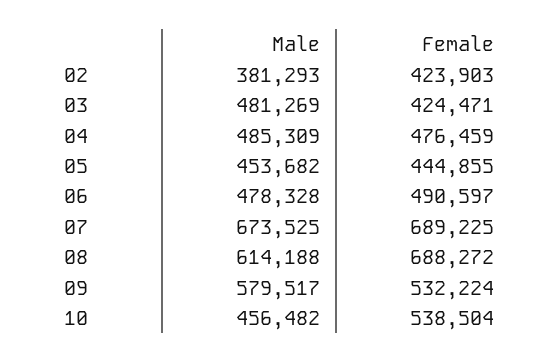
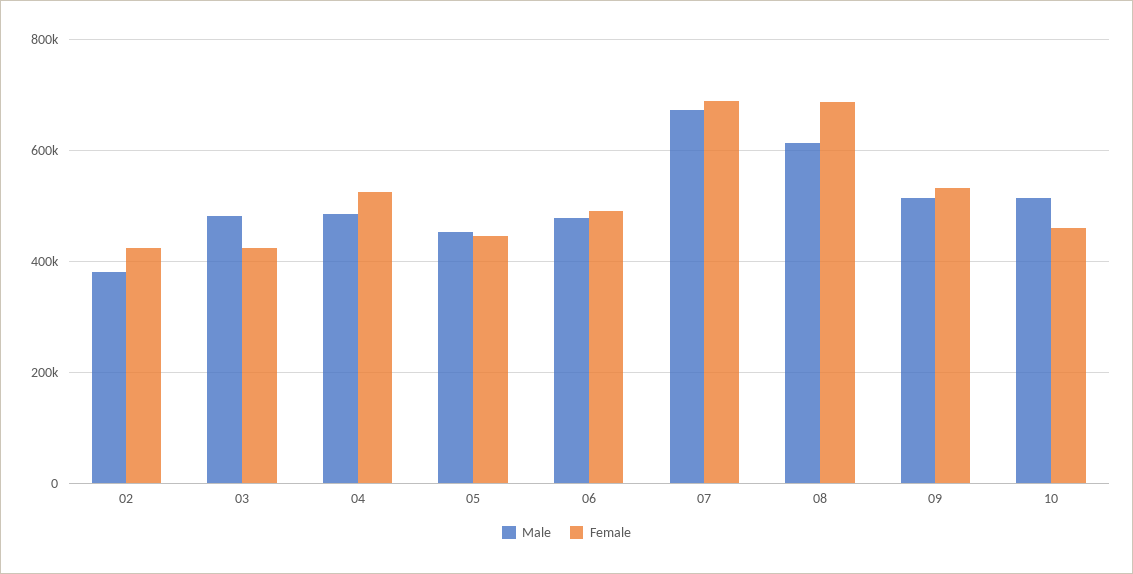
  {
    "Male": {
      "02": 381293,
      "03": 481269,
      "04": 485309,
      "05": 453682,
      "06": 478328,
      "07": 673525,
      "08": 614188,
-     "09": 579517,
+     "09": 520000,
-     "10": 456482
+     "10": 520000
    },
    "Female": {
      "02": 423903,
      "03": 424471,
-     "04": 476459,
+     "04": 520000,
      "05": 444855,
      "06": 490597,
      "07": 689225,
      "08": 688272,
      "09": 532224,
-     "10": 538504
+     "10": 460000
    }
  }

